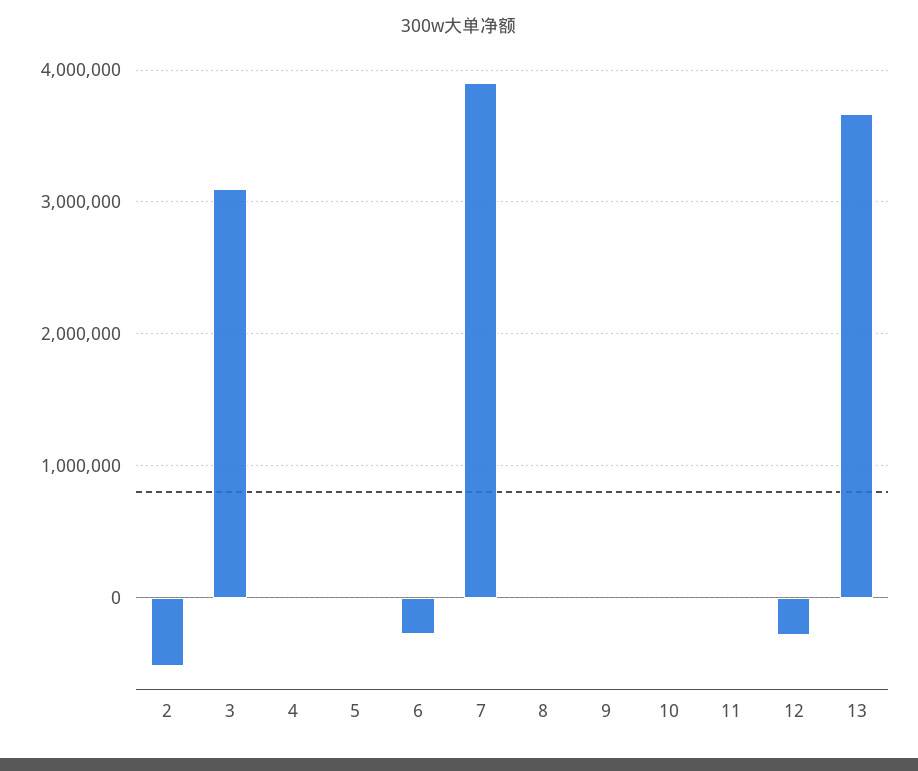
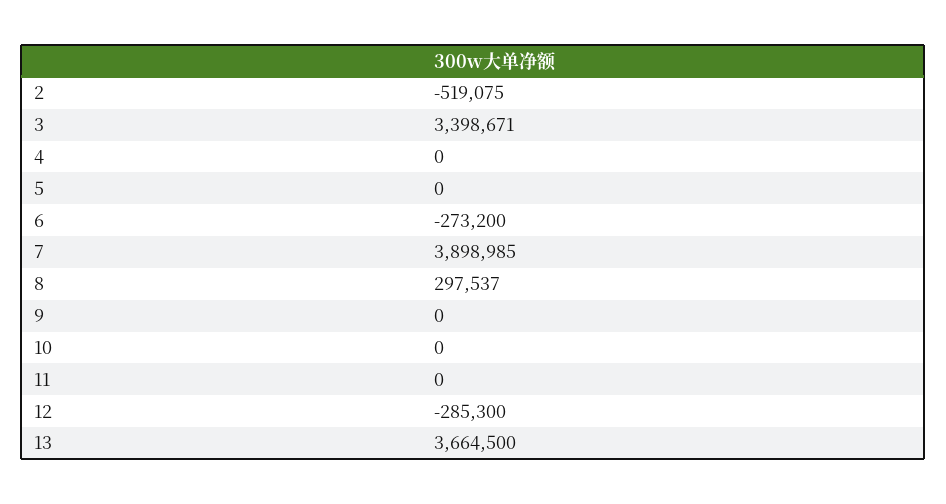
  {
    "2": -519075,
-   "3": 3100000,
+   "3": 3398671,
    "4": 0,
    "5": 0,
    "6": -273200,
    "7": 3898985,
-   "8": 0,
+   "8": 297537,
    "9": 0,
    "10": 0,
    "11": 0,
    "12": -285300,
    "13": 3664500
  }

